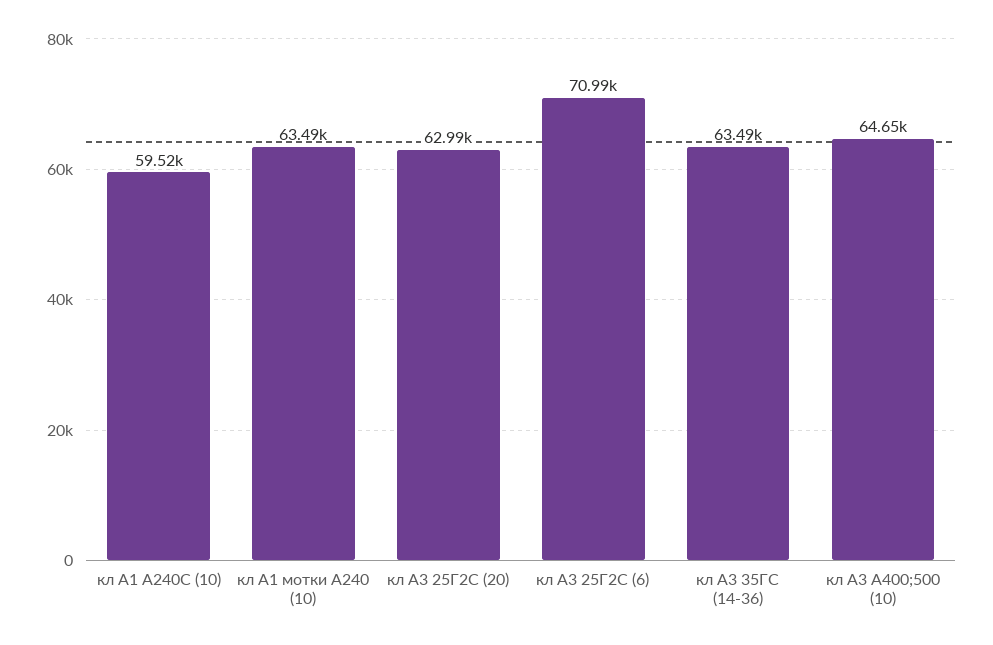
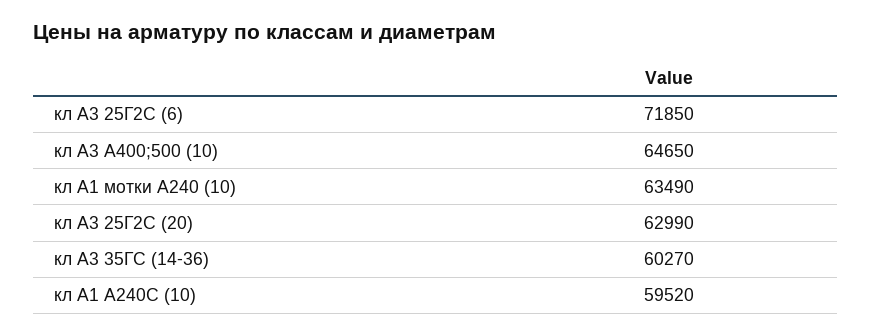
  {
    "кл А1 А240С (10)": 59520,
    "кл А1 мотки А240 (10)": 63490,
    "кл А3 25Г2С (20)": 62990,
-   "кл А3 25Г2С (6)": 70990,
+   "кл А3 25Г2С (6)": 71850,
-   "кл А3 35ГС (14-36)": 63490,
+   "кл А3 35ГС (14-36)": 60270,
    "кл А3 А400;500 (10)": 64650
  }

